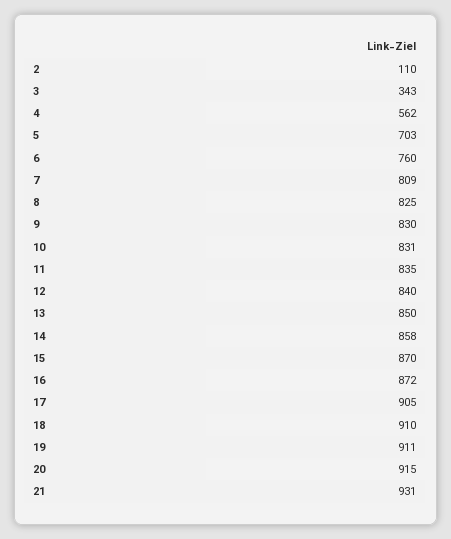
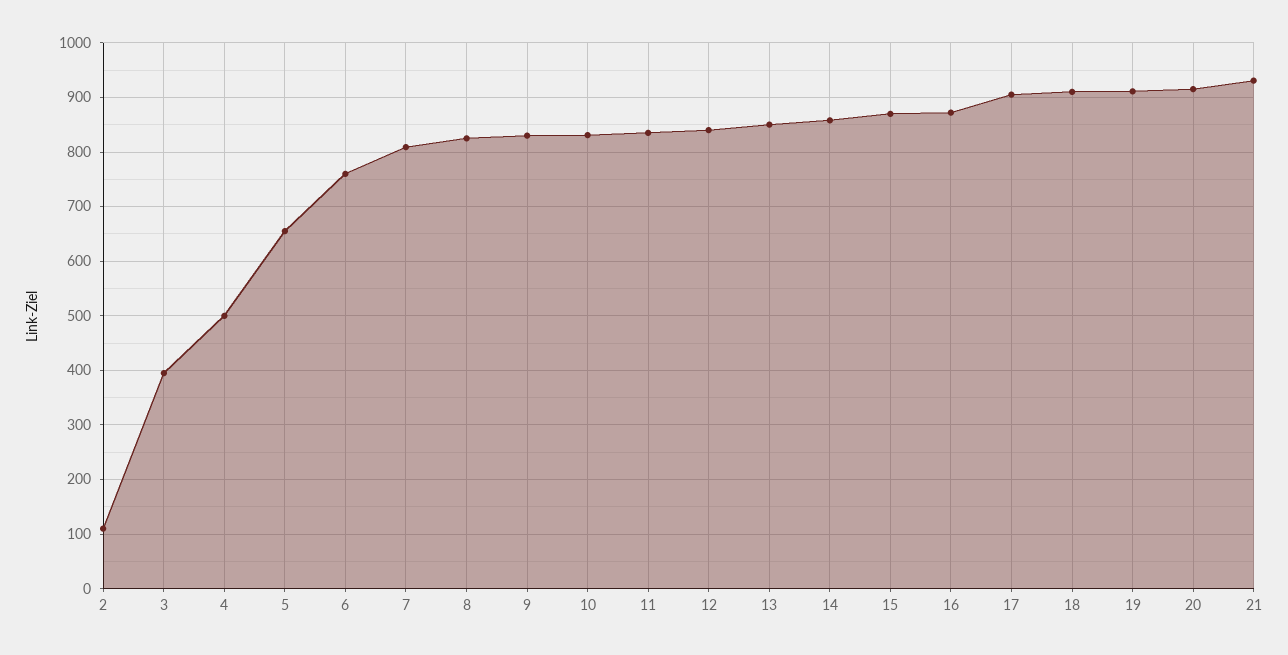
  {
    "2": 110,
-   "3": 343,
+   "3": 400,
-   "4": 562,
+   "4": 500,
-   "5": 703,
+   "5": 660,
    "6": 760,
    "7": 809,
    "8": 825,
    "9": 830,
    "10": 831,
    "11": 835,
    "12": 840,
    "13": 850,
    "14": 858,
    "15": 870,
    "16": 872,
    "17": 905,
    "18": 910,
    "19": 911,
    "20": 915,
    "21": 931
  }

